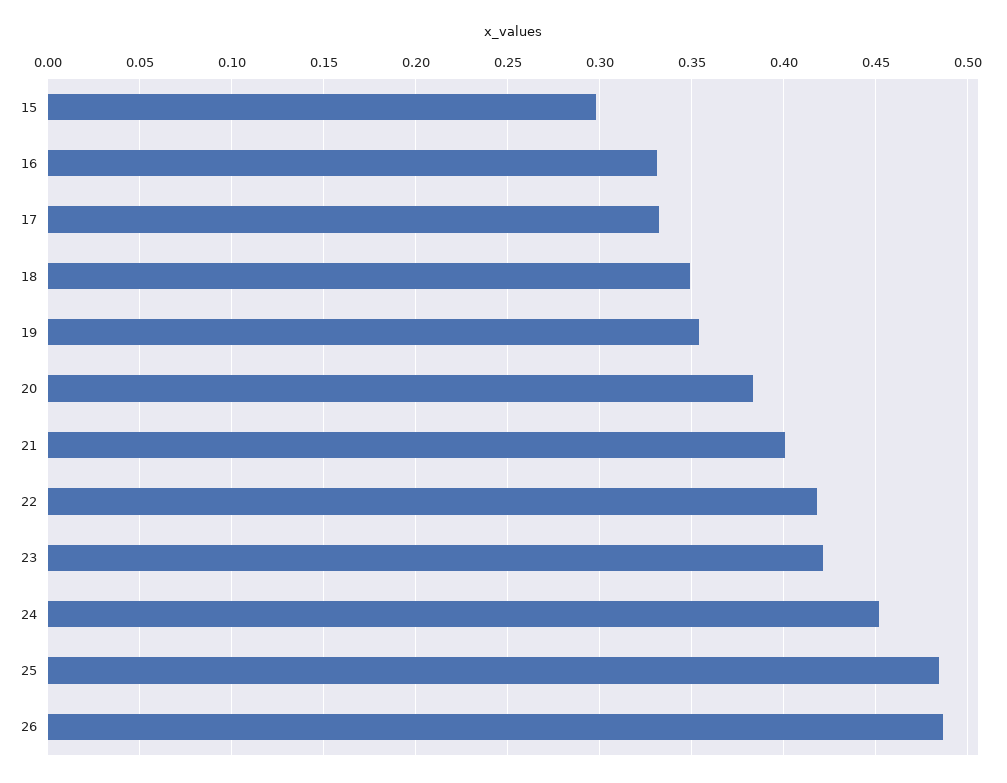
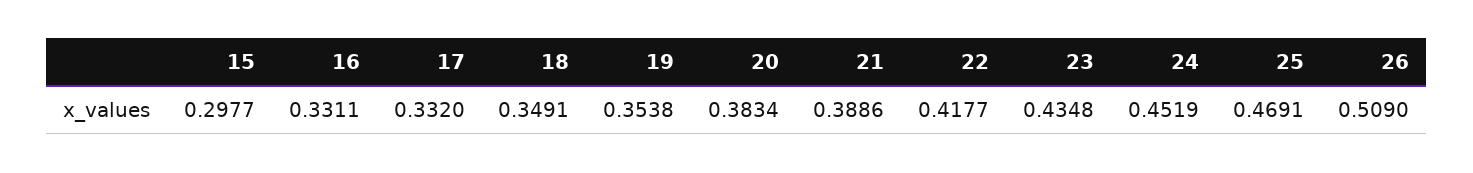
  {
    "15": 0.2977,
    "16": 0.3311,
    "17": 0.332,
    "18": 0.3491,
    "19": 0.3538,
    "20": 0.3834,
-   "21": 0.4,
+   "21": 0.3886,
    "22": 0.4177,
-   "23": 0.42,
+   "23": 0.4348,
    "24": 0.4519,
-   "25": 0.485,
+   "25": 0.4691,
-   "26": 0.485
+   "26": 0.509
  }

